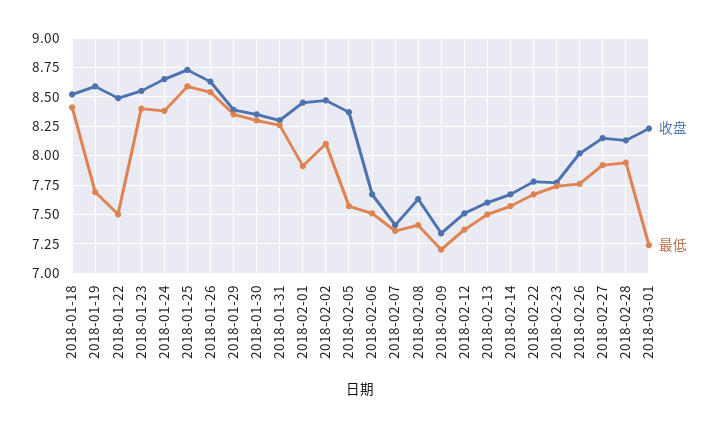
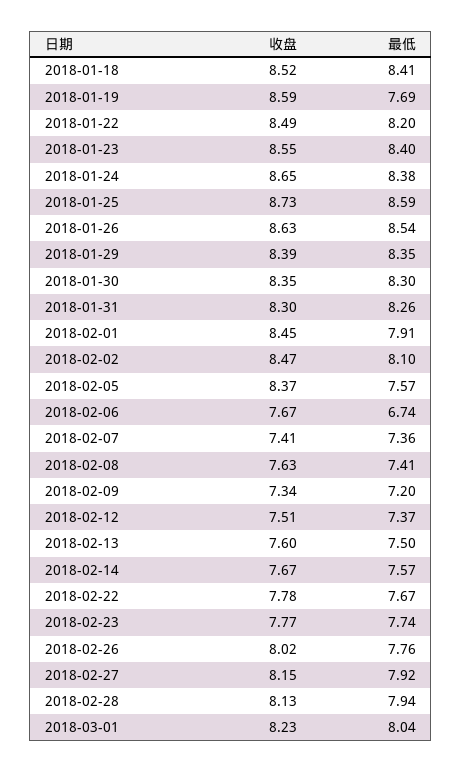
  {
    "收盘": {
      "2018-01-18": 8.52,
      "2018-01-19": 8.59,
      "2018-01-22": 8.49,
      "2018-01-23": 8.55,
      "2018-01-24": 8.65,
      "2018-01-25": 8.73,
      "2018-01-26": 8.63,
      "2018-01-29": 8.39,
      "2018-01-30": 8.35,
      "2018-01-31": 8.3,
      "2018-02-01": 8.45,
      "2018-02-02": 8.47,
      "2018-02-05": 8.37,
      "2018-02-06": 7.67,
      "2018-02-07": 7.41,
      "2018-02-08": 7.63,
      "2018-02-09": 7.34,
      "2018-02-12": 7.51,
      "2018-02-13": 7.6,
      "2018-02-14": 7.67,
      "2018-02-22": 7.78,
      "2018-02-23": 7.77,
      "2018-02-26": 8.02,
      "2018-02-27": 8.15,
      "2018-02-28": 8.13,
      "2018-03-01": 8.23
    },
    "最低": {
      "2018-01-18": 8.41,
      "2018-01-19": 7.69,
-     "2018-01-22": 7.5,
+     "2018-01-22": 8.2,
      "2018-01-23": 8.4,
      "2018-01-24": 8.38,
      "2018-01-25": 8.59,
      "2018-01-26": 8.54,
      "2018-01-29": 8.35,
      "2018-01-30": 8.3,
      "2018-01-31": 8.26,
      "2018-02-01": 7.91,
      "2018-02-02": 8.1,
      "2018-02-05": 7.57,
-     "2018-02-06": 7.5,
+     "2018-02-06": 6.74,
      "2018-02-07": 7.36,
      "2018-02-08": 7.41,
      "2018-02-09": 7.2,
      "2018-02-12": 7.37,
      "2018-02-13": 7.5,
      "2018-02-14": 7.57,
      "2018-02-22": 7.67,
      "2018-02-23": 7.74,
      "2018-02-26": 7.76,
      "2018-02-27": 7.92,
      "2018-02-28": 7.94,
-     "2018-03-01": 7.25
+     "2018-03-01": 8.04
    }
  }

